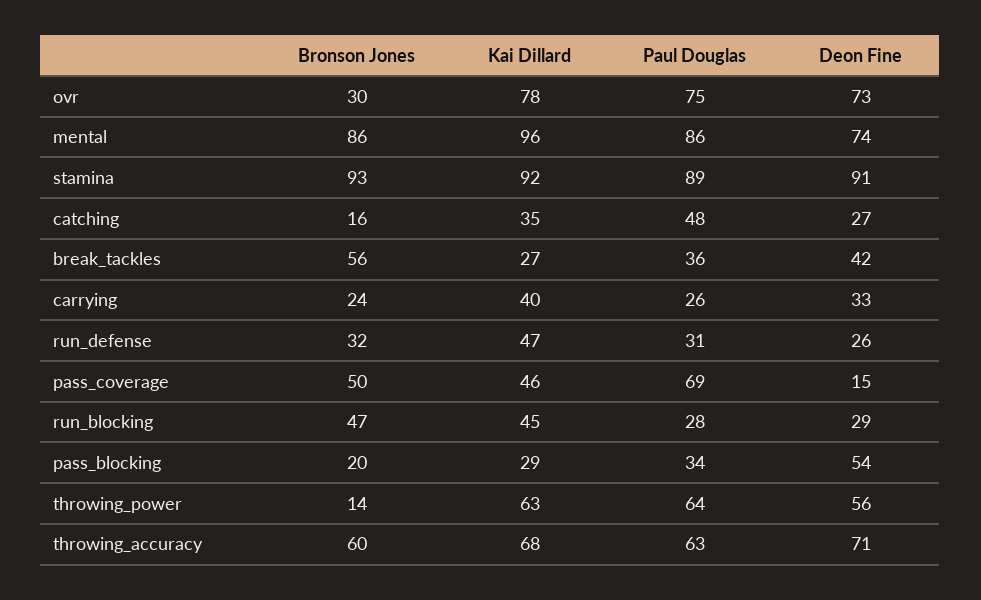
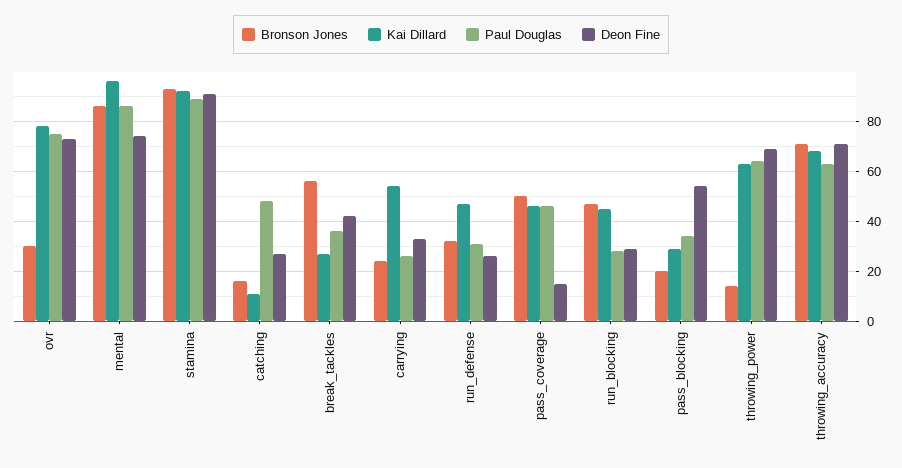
  {
    "Bronson Jones": {
      "ovr": 30,
      "mental": 86,
      "stamina": 93,
      "catching": 16,
      "break_tackles": 56,
      "carrying": 24,
      "run_defense": 32,
      "pass_coverage": 50,
      "run_blocking": 47,
      "pass_blocking": 20,
      "throwing_power": 14,
-     "throwing_accuracy": 60
+     "throwing_accuracy": 70
    },
    "Kai Dillard": {
      "ovr": 78,
      "mental": 96,
      "stamina": 92,
-     "catching": 35,
+     "catching": 10,
      "break_tackles": 27,
-     "carrying": 40,
+     "carrying": 55,
      "run_defense": 47,
      "pass_coverage": 46,
      "run_blocking": 45,
      "pass_blocking": 29,
      "throwing_power": 63,
      "throwing_accuracy": 68
    },
    "Paul Douglas": {
      "ovr": 75,
      "mental": 86,
      "stamina": 89,
      "catching": 48,
      "break_tackles": 36,
      "carrying": 26,
      "run_defense": 31,
-     "pass_coverage": 69,
+     "pass_coverage": 45,
      "run_blocking": 28,
      "pass_blocking": 34,
      "throwing_power": 64,
      "throwing_accuracy": 63
    },
    "Deon Fine": {
      "ovr": 73,
      "mental": 74,
      "stamina": 91,
      "catching": 27,
      "break_tackles": 42,
      "carrying": 33,
      "run_defense": 26,
      "pass_coverage": 15,
      "run_blocking": 29,
      "pass_blocking": 54,
-     "throwing_power": 56,
+     "throwing_power": 70,
      "throwing_accuracy": 71
    }
  }

